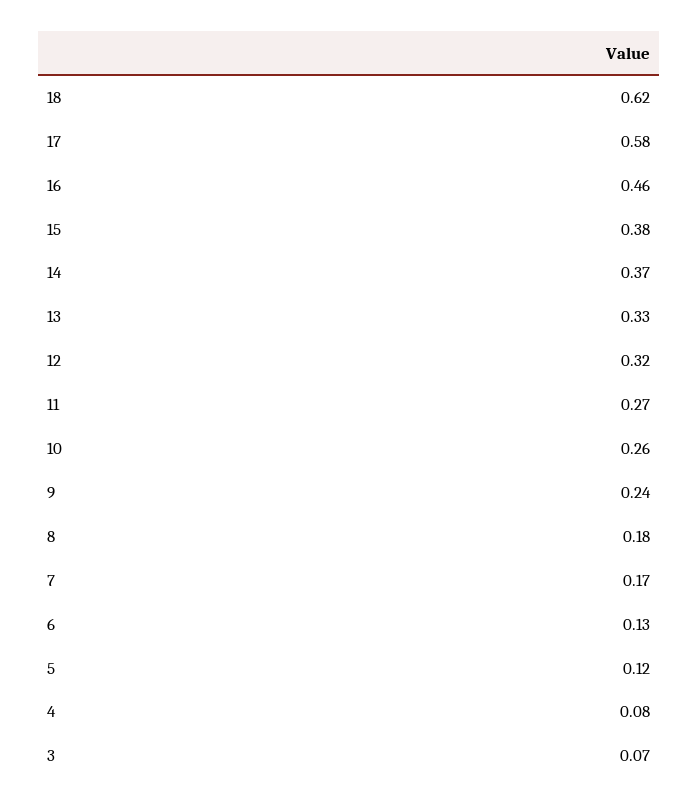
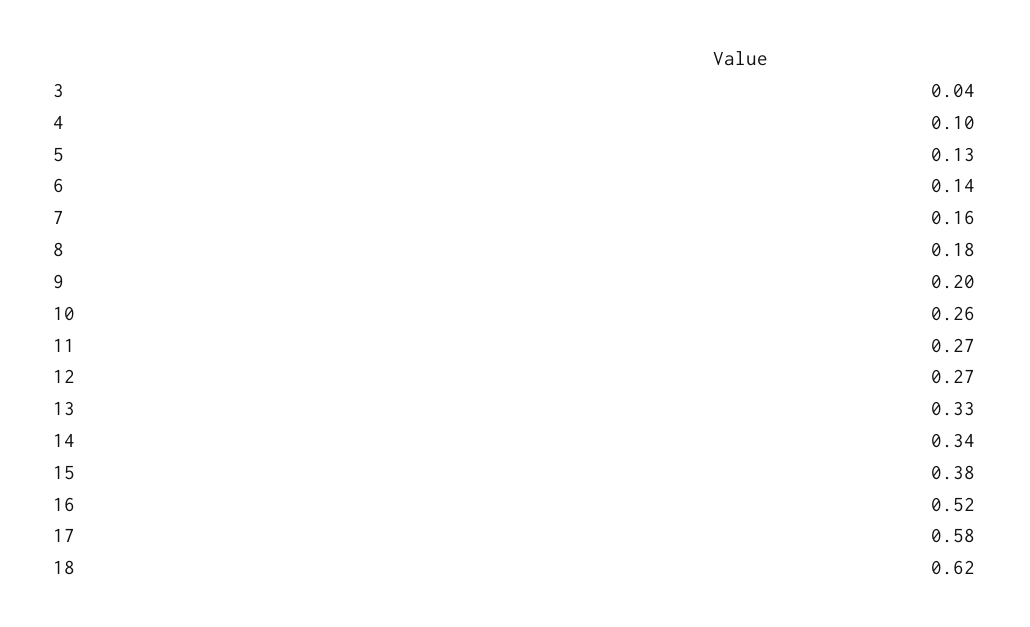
  {
    "18": 0.62,
    "17": 0.58,
-   "16": 0.46,
+   "16": 0.52,
    "15": 0.38,
-   "14": 0.37,
+   "14": 0.34,
    "13": 0.33,
-   "12": 0.32,
+   "12": 0.27,
    "11": 0.27,
    "10": 0.26,
-   "9": 0.24,
+   "9": 0.2,
    "8": 0.18,
-   "7": 0.17,
+   "7": 0.16,
-   "6": 0.13,
+   "6": 0.14,
-   "5": 0.12,
+   "5": 0.13,
-   "4": 0.08,
+   "4": 0.1,
-   "3": 0.07
+   "3": 0.04
  }

